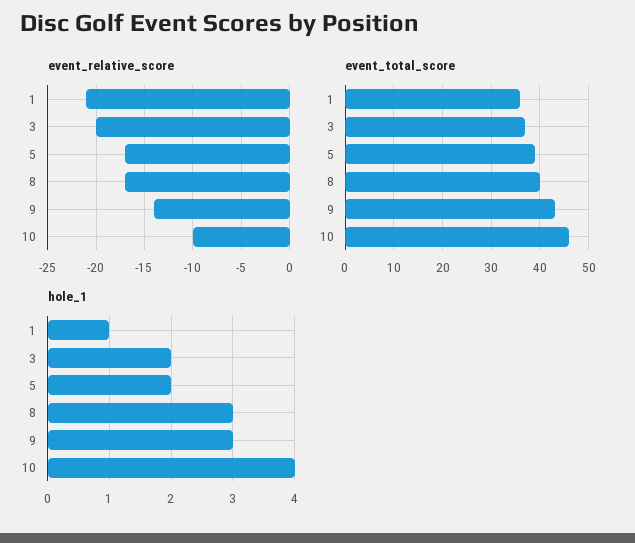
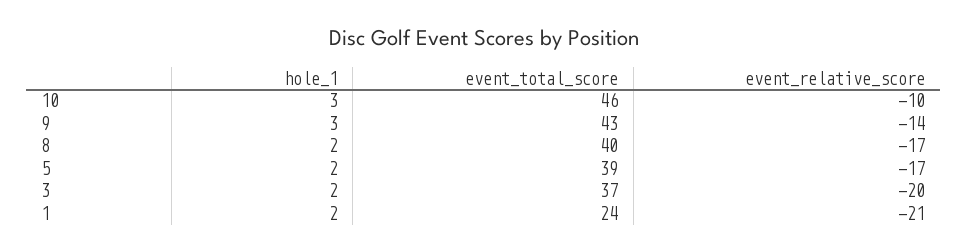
  {
    "event_relative_score": {
      "1": -21,
      "3": -20,
      "5": -17,
      "8": -17,
      "9": -14,
      "10": -10
    },
    "event_total_score": {
-     "1": 35,
+     "1": 24,
      "3": 37,
      "5": 39,
      "8": 40,
      "9": 43,
      "10": 46
    },
    "hole_1": {
-     "1": 1,
+     "1": 2,
      "3": 2,
      "5": 2,
-     "8": 3,
+     "8": 2,
      "9": 3,
-     "10": 4
+     "10": 3
    }
  }

